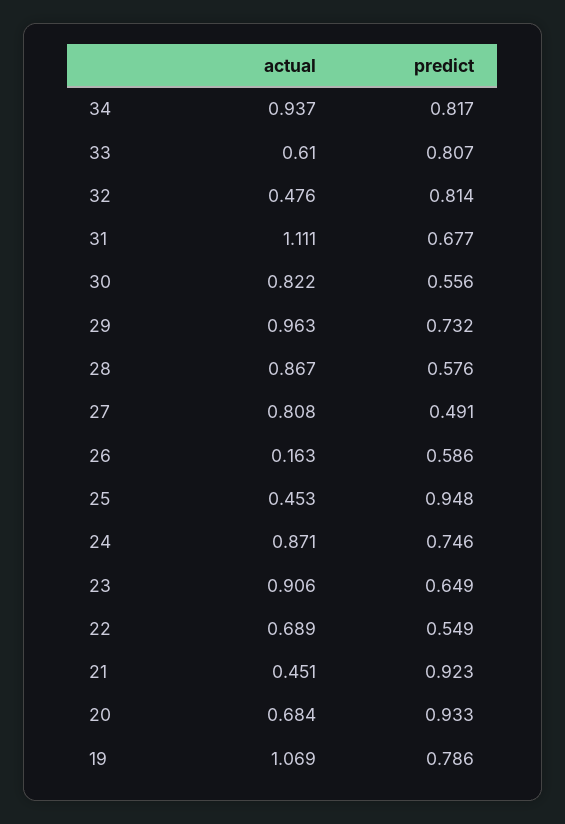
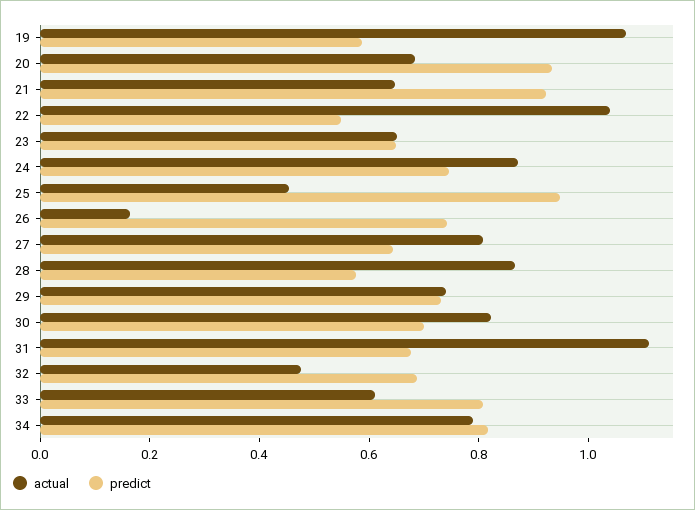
  {
    "actual": {
-     "34": 0.937,
+     "34": 0.8,
      "33": 0.61,
      "32": 0.476,
      "31": 1.111,
      "30": 0.822,
-     "29": 0.963,
+     "29": 0.75,
      "28": 0.867,
      "27": 0.808,
      "26": 0.163,
      "25": 0.453,
      "24": 0.871,
-     "23": 0.906,
+     "23": 0.65,
-     "22": 0.689,
+     "22": 1.05,
-     "21": 0.451,
+     "21": 0.65,
      "20": 0.684,
      "19": 1.069
    },
    "predict": {
      "34": 0.817,
      "33": 0.807,
-     "32": 0.814,
+     "32": 0.7,
      "31": 0.677,
-     "30": 0.556,
+     "30": 0.7,
      "29": 0.732,
      "28": 0.576,
-     "27": 0.491,
+     "27": 0.65,
-     "26": 0.586,
+     "26": 0.75,
      "25": 0.948,
      "24": 0.746,
      "23": 0.649,
      "22": 0.549,
      "21": 0.923,
      "20": 0.933,
-     "19": 0.786
+     "19": 0.6
    }
  }

